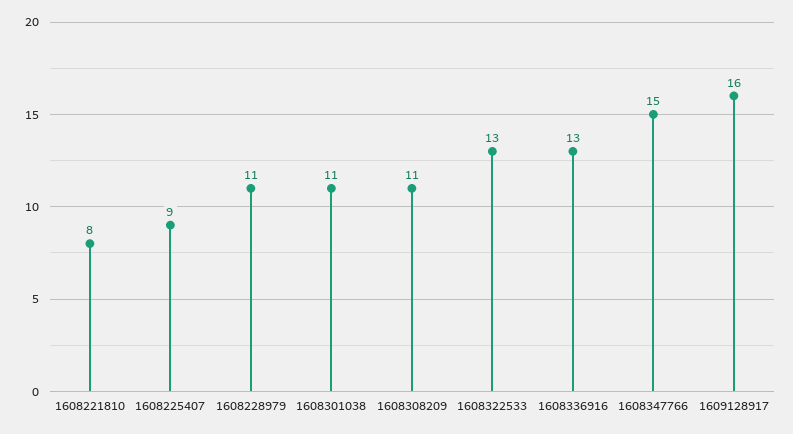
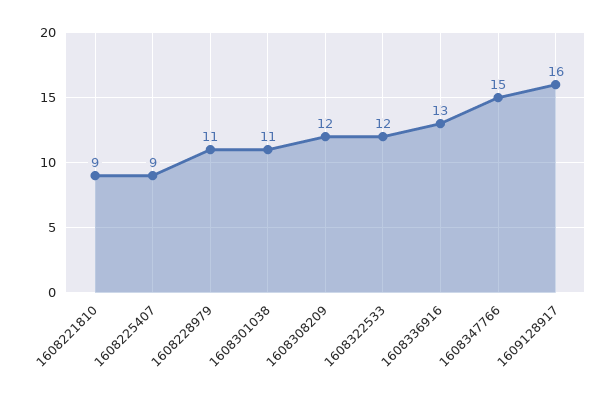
  {
-   "1608221810": 8,
+   "1608221810": 9,
    "1608225407": 9,
    "1608228979": 11,
    "1608301038": 11,
-   "1608308209": 11,
+   "1608308209": 12,
-   "1608322533": 13,
+   "1608322533": 12,
    "1608336916": 13,
    "1608347766": 15,
    "1609128917": 16
  }

